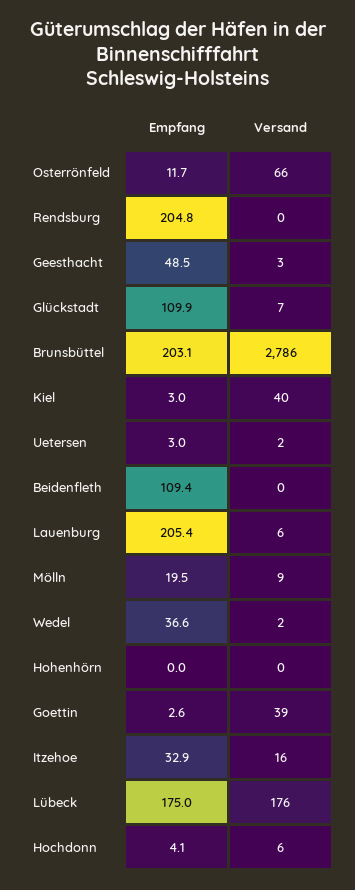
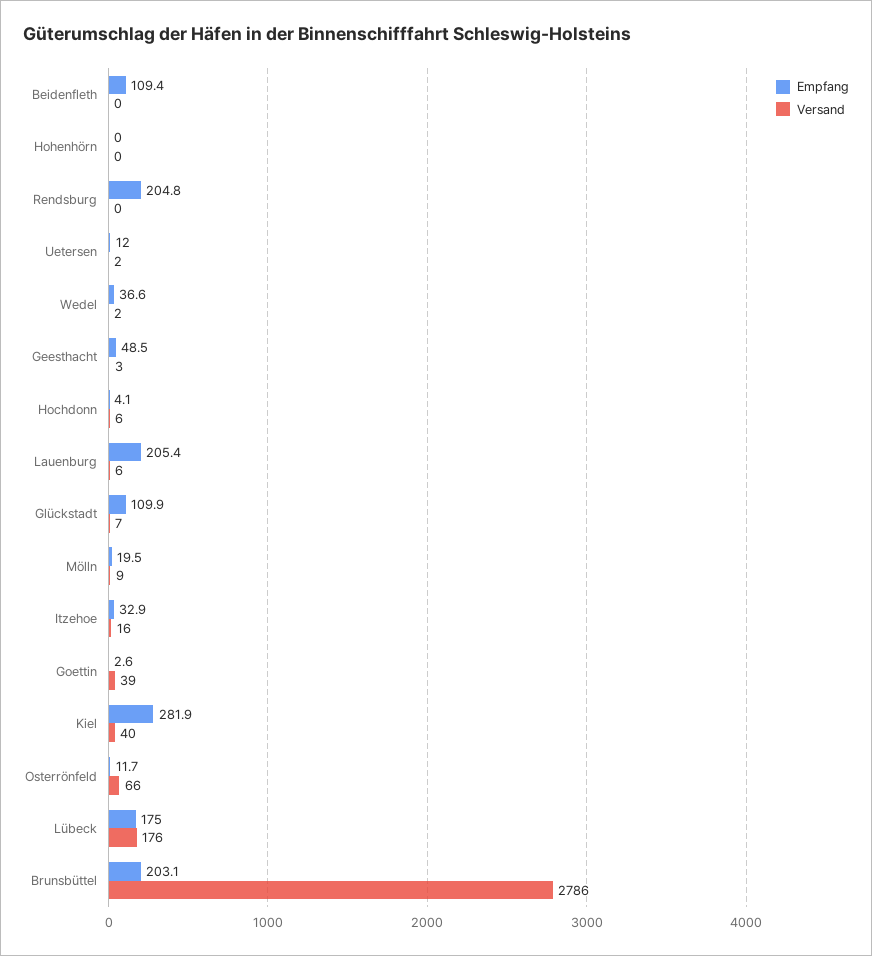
  {
    "Empfang": {
      "Osterrönfeld": 11.7,
      "Rendsburg": 204.8,
      "Geesthacht": 48.5,
      "Glückstadt": 109.9,
      "Brunsbüttel": 203.1,
-     "Kiel": 3,
+     "Kiel": 281.9,
-     "Uetersen": 3,
+     "Uetersen": 12,
      "Beidenfleth": 109.4,
      "Lauenburg": 205.4,
      "Mölln": 19.5,
      "Wedel": 36.6,
      "Hohenhörn": 0,
      "Goettin": 2.6,
      "Itzehoe": 32.9,
      "Lübeck": 175,
      "Hochdonn": 4.1
    },
    "Versand": {
      "Osterrönfeld": 66,
      "Rendsburg": 0,
      "Geesthacht": 3,
      "Glückstadt": 7,
      "Brunsbüttel": 2786,
      "Kiel": 40,
      "Uetersen": 2,
      "Beidenfleth": 0,
      "Lauenburg": 6,
      "Mölln": 9,
      "Wedel": 2,
      "Hohenhörn": 0,
      "Goettin": 39,
      "Itzehoe": 16,
      "Lübeck": 176,
      "Hochdonn": 6
    }
  }

